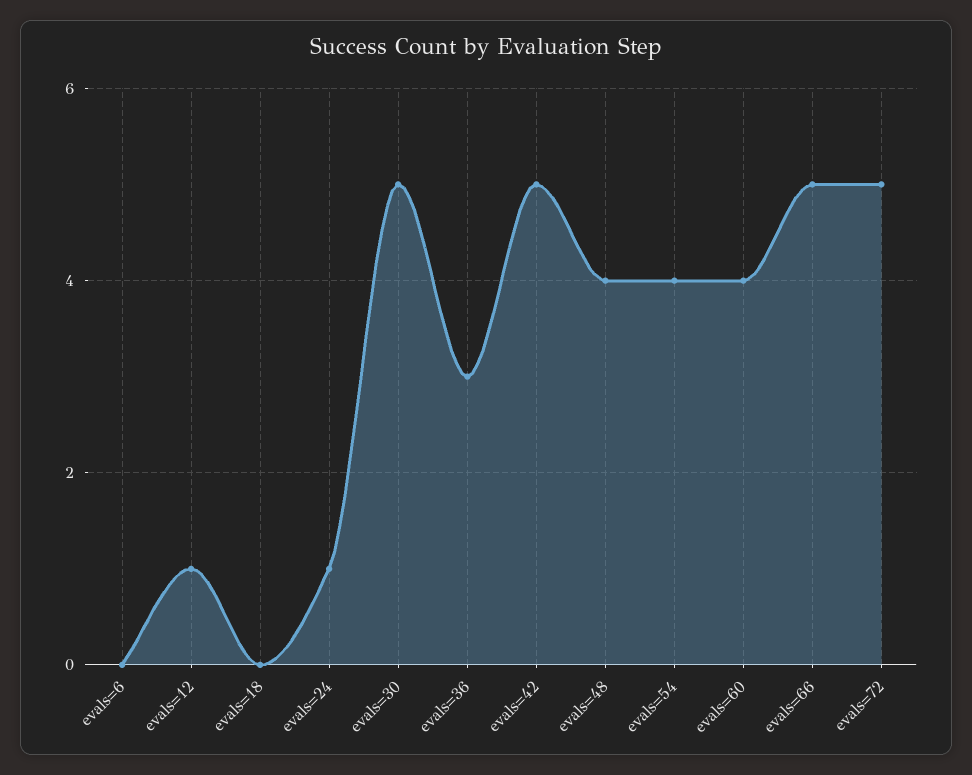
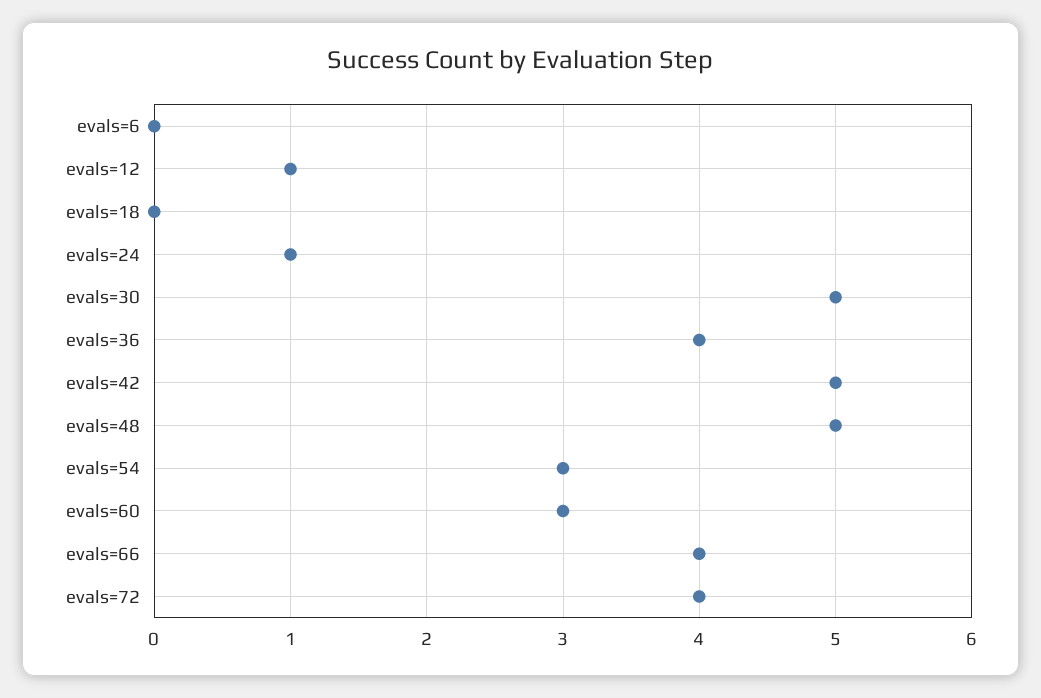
  {
    "evals=6": 0,
    "evals=12": 1,
    "evals=18": 0,
    "evals=24": 1,
    "evals=30": 5,
-   "evals=36": 3,
+   "evals=36": 4,
    "evals=42": 5,
-   "evals=48": 4,
+   "evals=48": 5,
-   "evals=54": 4,
+   "evals=54": 3,
-   "evals=60": 4,
+   "evals=60": 3,
-   "evals=66": 5,
+   "evals=66": 4,
-   "evals=72": 5
+   "evals=72": 4
  }

